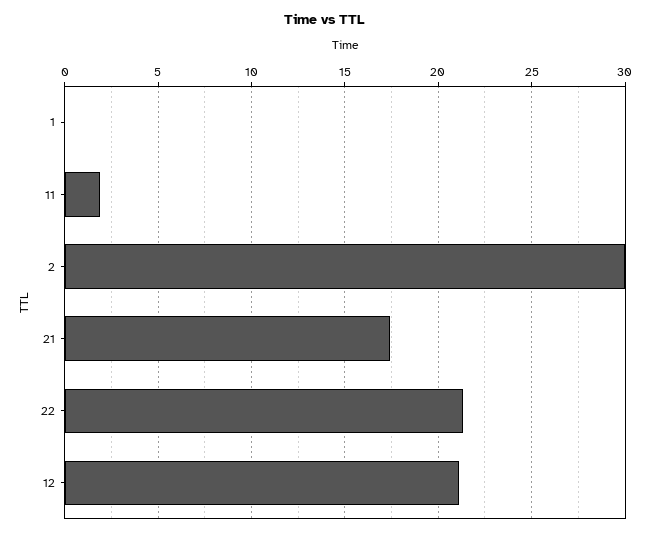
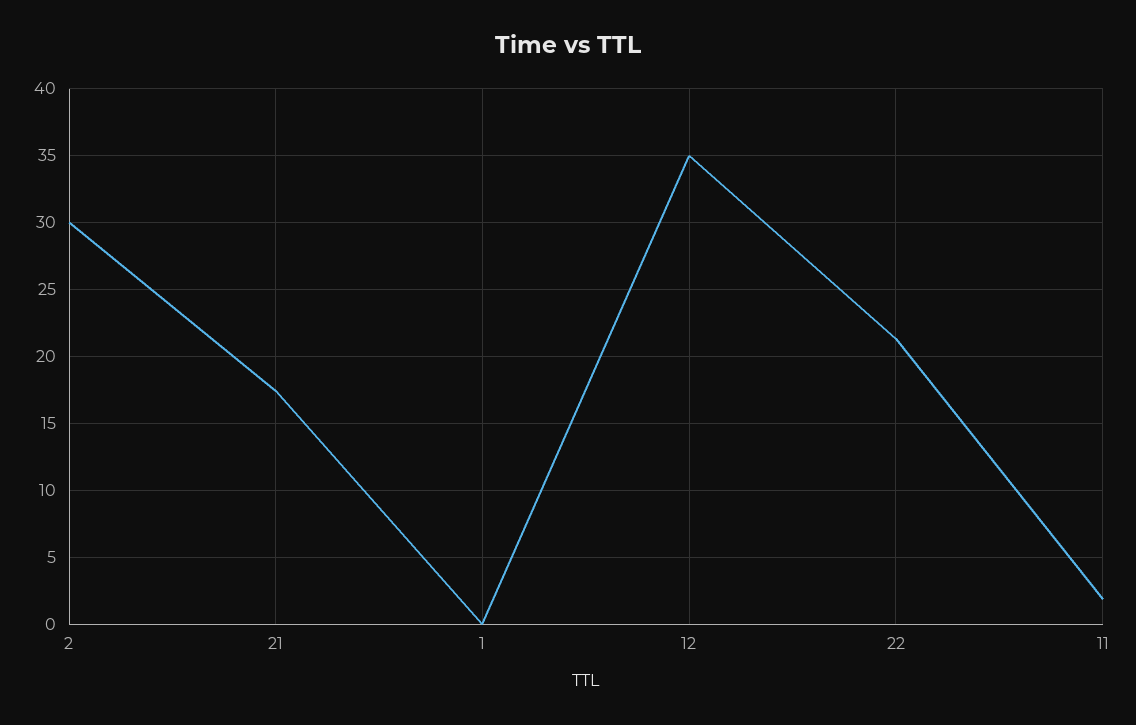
  {
    "1": 0,
    "11": 2,
    "2": 30,
    "21": 17.5,
    "22": 21.5,
-   "12": 21
+   "12": 35
  }

